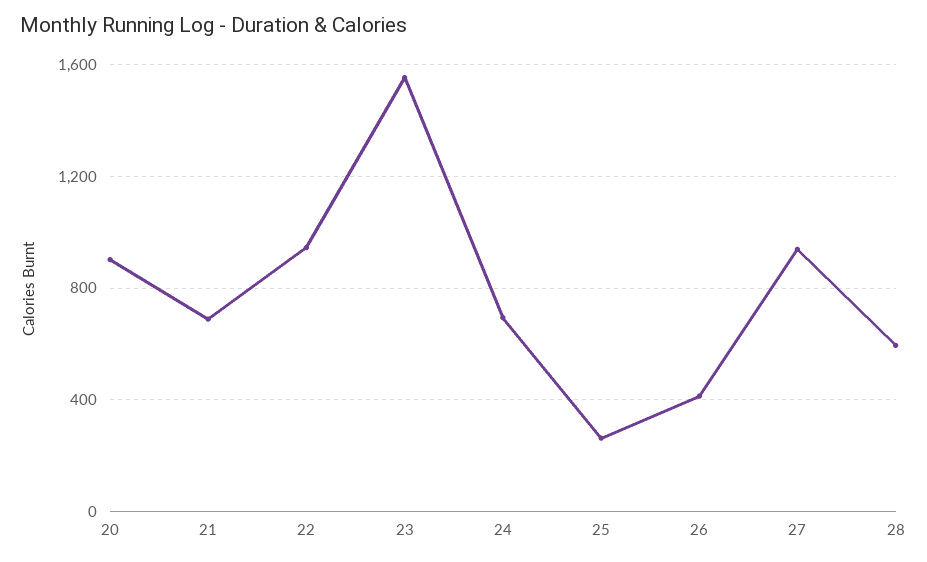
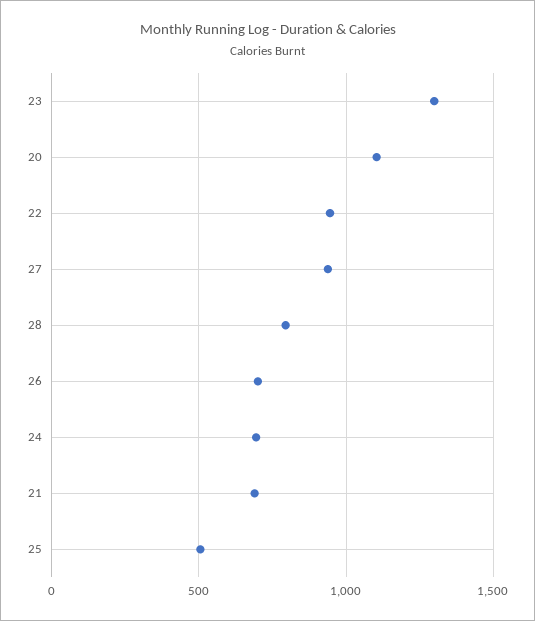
  {
-   "20": 900,
+   "20": 1100,
    "21": 700,
    "22": 950,
-   "23": 1550,
+   "23": 1300,
    "24": 700,
-   "25": 250,
+   "25": 500,
-   "26": 400,
+   "26": 700,
    "27": 950,
-   "28": 600
+   "28": 800
  }

